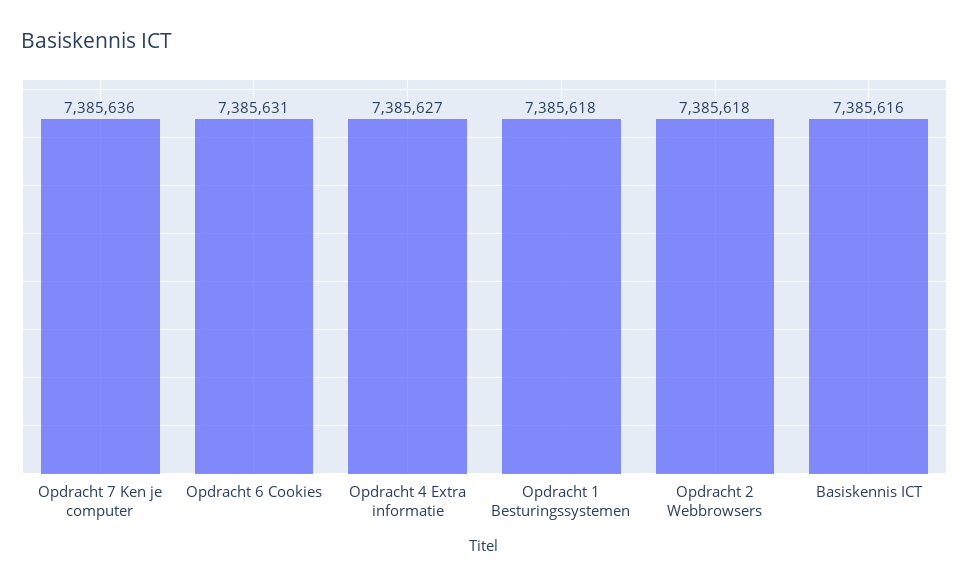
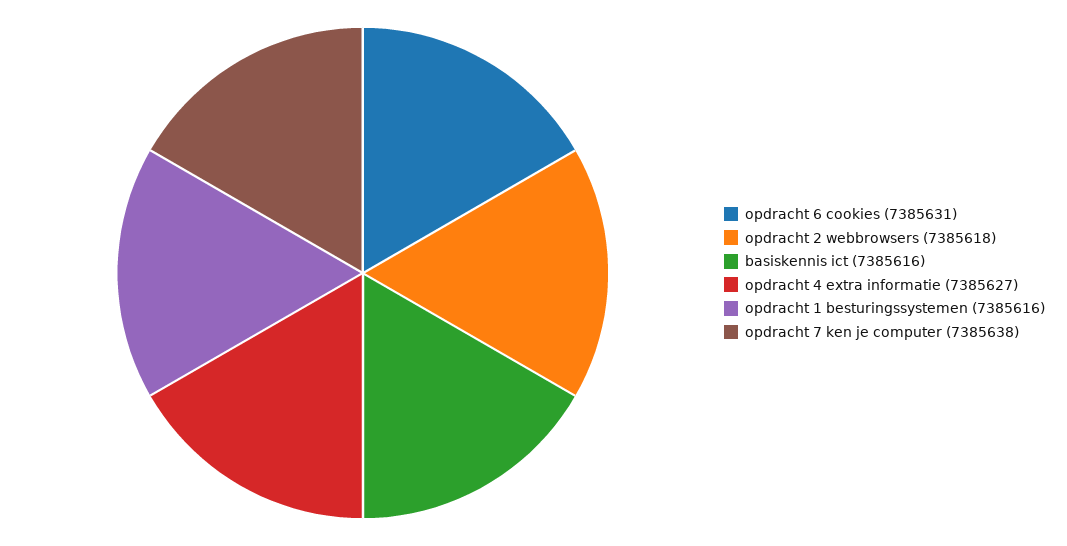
  {
-   "Opdracht 7 Ken je computer": 7385636,
+   "Opdracht 7 Ken je computer": 7385638,
    "Opdracht 6 Cookies": 7385631,
    "Opdracht 4 Extra informatie": 7385627,
-   "Opdracht 1 Besturingssystemen": 7385618,
+   "Opdracht 1 Besturingssystemen": 7385616,
    "Opdracht 2 Webbrowsers": 7385618,
    "Basiskennis ICT": 7385616
  }

